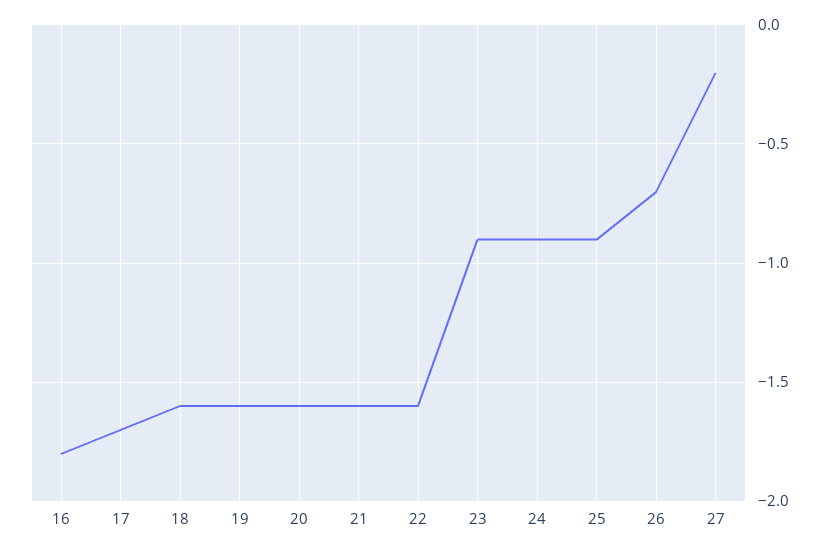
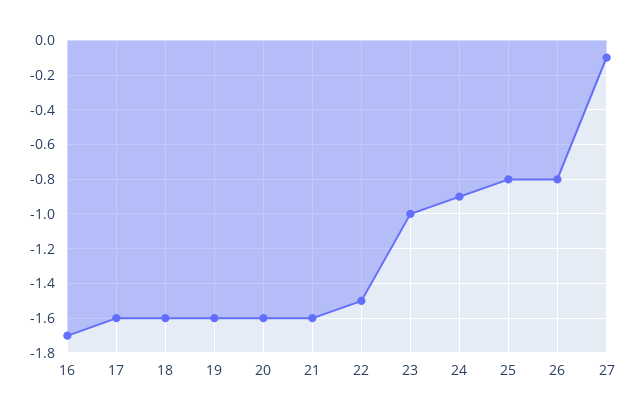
  {
-   "16": -1.8,
+   "16": -1.7,
-   "17": -1.7,
+   "17": -1.6,
    "18": -1.6,
    "19": -1.6,
    "20": -1.6,
    "21": -1.6,
-   "22": -1.6,
+   "22": -1.5,
-   "23": -0.9,
+   "23": -1,
    "24": -0.9,
-   "25": -0.9,
+   "25": -0.8,
-   "26": -0.7,
+   "26": -0.8,
-   "27": -0.2
+   "27": -0.1
  }

